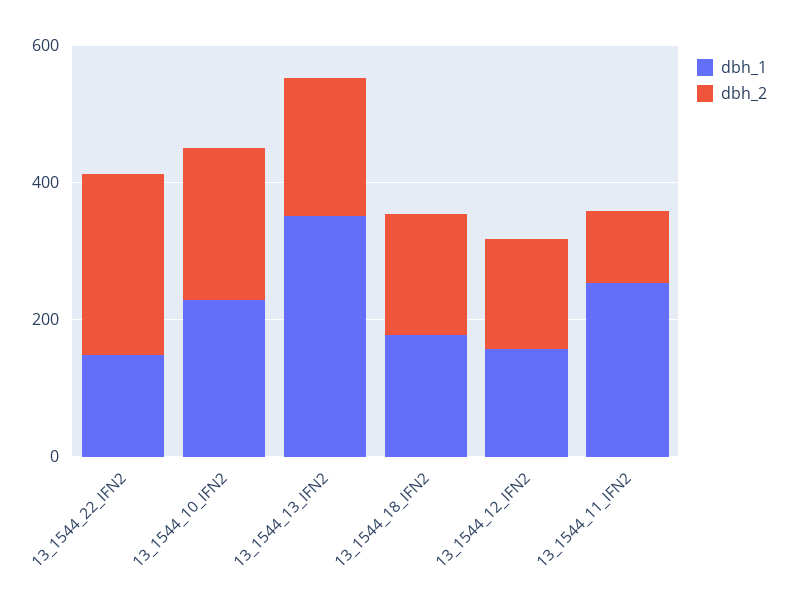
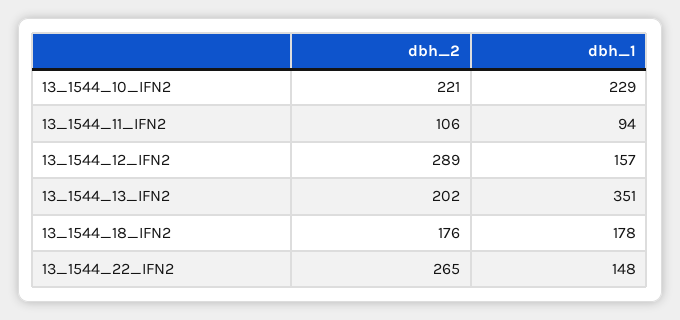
  {
    "dbh_1": {
      "13_1544_22_IFN2": 148,
      "13_1544_10_IFN2": 229,
      "13_1544_13_IFN2": 351,
      "13_1544_18_IFN2": 178,
      "13_1544_12_IFN2": 157,
-     "13_1544_11_IFN2": 250
+     "13_1544_11_IFN2": 94
    },
    "dbh_2": {
      "13_1544_22_IFN2": 265,
      "13_1544_10_IFN2": 221,
      "13_1544_13_IFN2": 202,
      "13_1544_18_IFN2": 176,
-     "13_1544_12_IFN2": 150,
+     "13_1544_12_IFN2": 289,
      "13_1544_11_IFN2": 106
    }
  }

